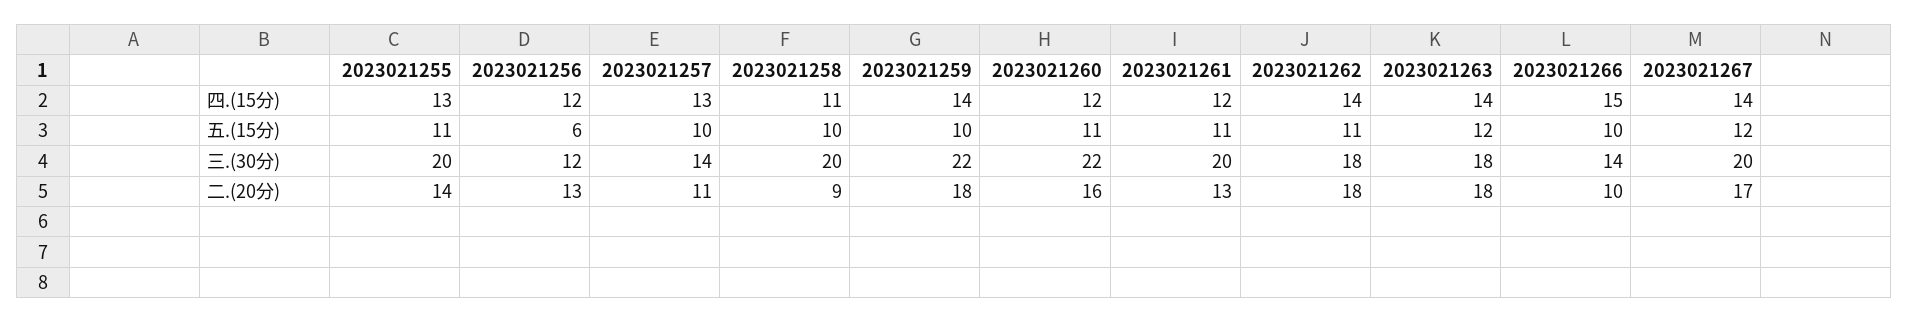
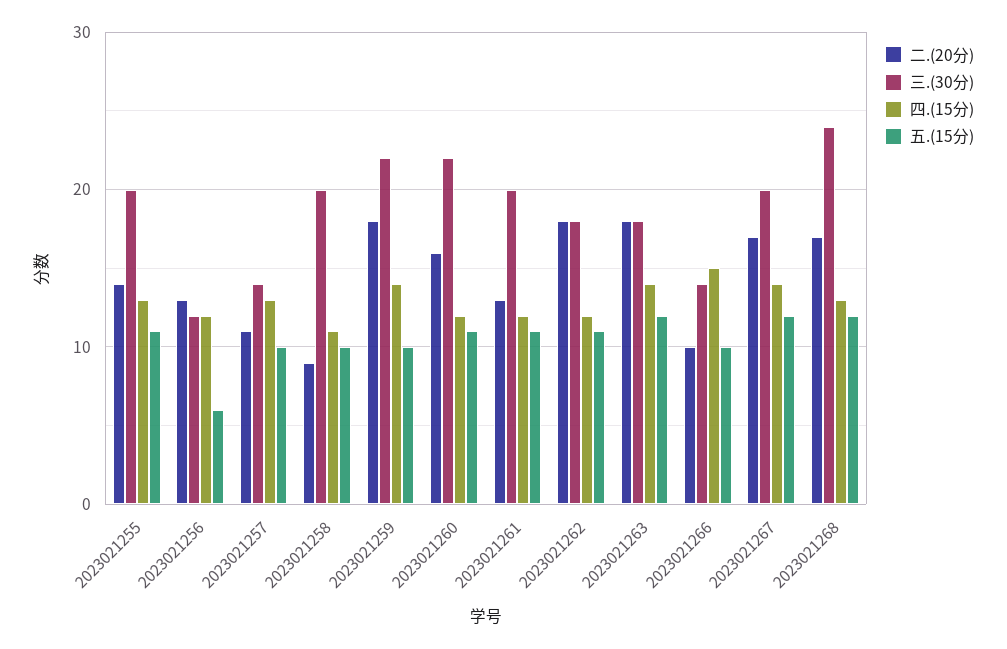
  {
    "四.(15分)": {
      "2023021255": 13,
      "2023021256": 12,
      "2023021257": 13,
      "2023021258": 11,
      "2023021259": 14,
      "2023021260": 12,
      "2023021261": 12,
-     "2023021262": 14,
+     "2023021262": 12,
      "2023021263": 14,
      "2023021266": 15,
-     "2023021267": 14
+     "2023021267": 14,
+     "2023021268": 13
    },
    "五.(15分)": {
      "2023021255": 11,
      "2023021256": 6,
      "2023021257": 10,
      "2023021258": 10,
      "2023021259": 10,
      "2023021260": 11,
      "2023021261": 11,
      "2023021262": 11,
      "2023021263": 12,
      "2023021266": 10,
-     "2023021267": 12
+     "2023021267": 12,
+     "2023021268": 12
    },
    "三.(30分)": {
      "2023021255": 20,
      "2023021256": 12,
      "2023021257": 14,
      "2023021258": 20,
      "2023021259": 22,
      "2023021260": 22,
      "2023021261": 20,
      "2023021262": 18,
      "2023021263": 18,
      "2023021266": 14,
-     "2023021267": 20
+     "2023021267": 20,
+     "2023021268": 24
    },
    "二.(20分)": {
      "2023021255": 14,
      "2023021256": 13,
      "2023021257": 11,
      "2023021258": 9,
      "2023021259": 18,
      "2023021260": 16,
      "2023021261": 13,
      "2023021262": 18,
      "2023021263": 18,
      "2023021266": 10,
-     "2023021267": 17
+     "2023021267": 17,
+     "2023021268": 17
    }
  }

